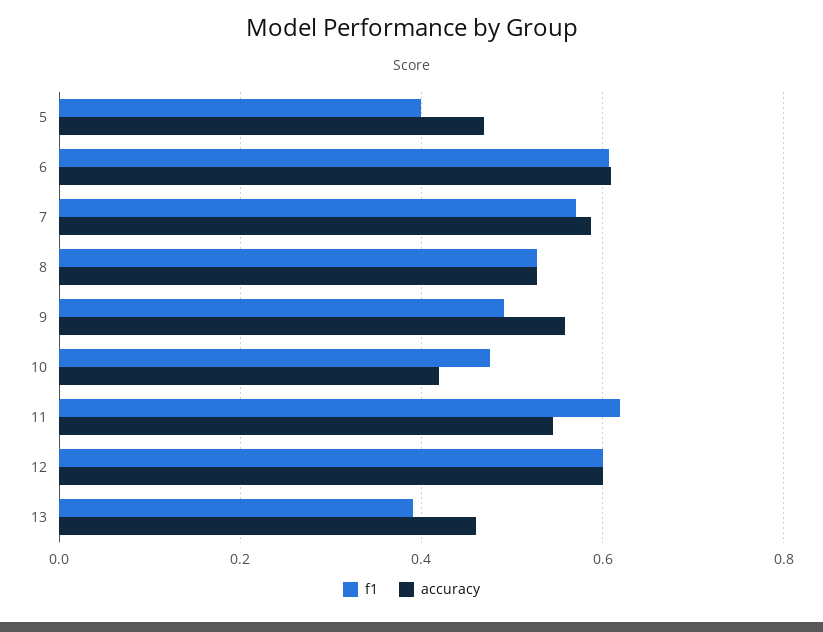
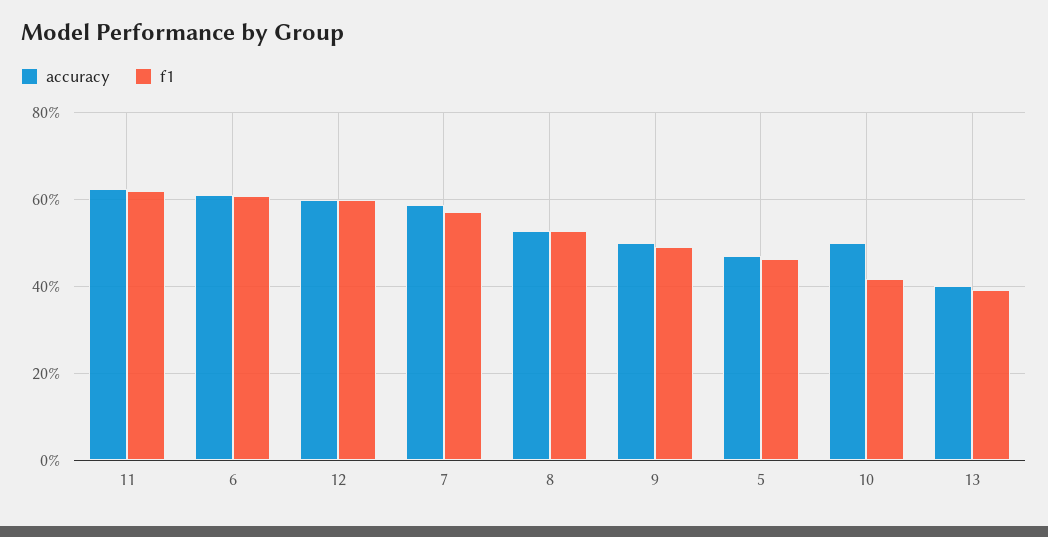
  {
    "f1": {
-     "5": 0.4,
+     "5": 0.46,
      "6": 0.6,
      "7": 0.58,
      "8": 0.52,
      "9": 0.5,
-     "10": 0.48,
+     "10": 0.42,
      "11": 0.62,
      "12": 0.6,
      "13": 0.4
    },
    "accuracy": {
      "5": 0.46,
      "6": 0.6,
      "7": 0.58,
      "8": 0.52,
-     "9": 0.56,
+     "9": 0.5,
-     "10": 0.42,
+     "10": 0.5,
-     "11": 0.54,
+     "11": 0.62,
      "12": 0.6,
-     "13": 0.46
+     "13": 0.4
    }
  }

